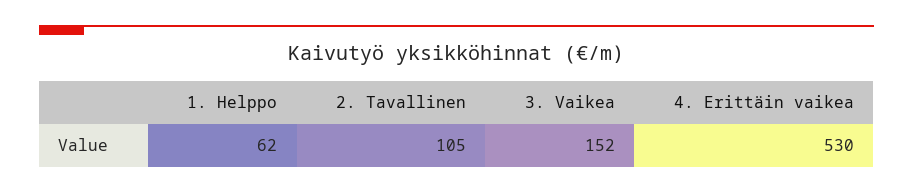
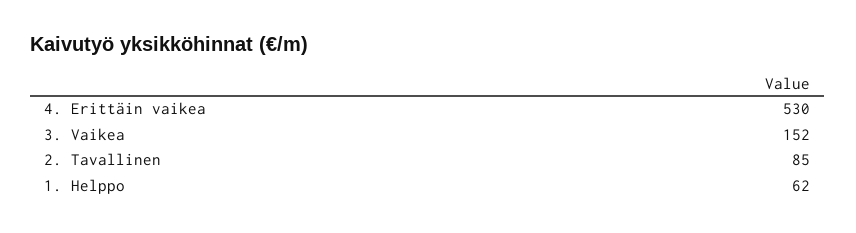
  {
    "1. Helppo": 62,
-   "2. Tavallinen": 105,
+   "2. Tavallinen": 85,
    "3. Vaikea": 152,
    "4. Erittäin vaikea": 530
  }

